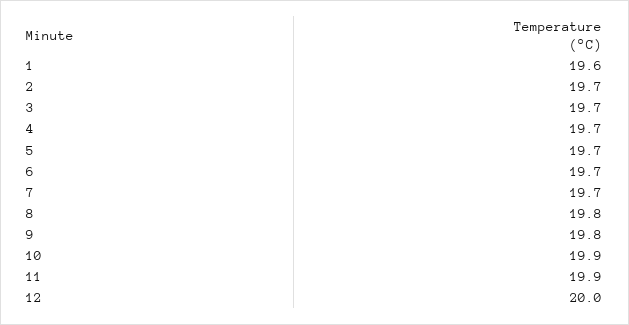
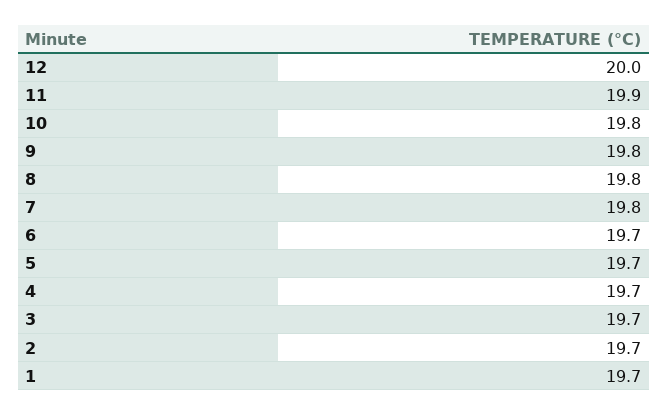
  {
-   "1": 19.6,
+   "1": 19.7,
    "2": 19.7,
    "3": 19.7,
    "4": 19.7,
    "5": 19.7,
    "6": 19.7,
-   "7": 19.7,
+   "7": 19.8,
    "8": 19.8,
    "9": 19.8,
-   "10": 19.9,
+   "10": 19.8,
    "11": 19.9,
    "12": 20
  }

